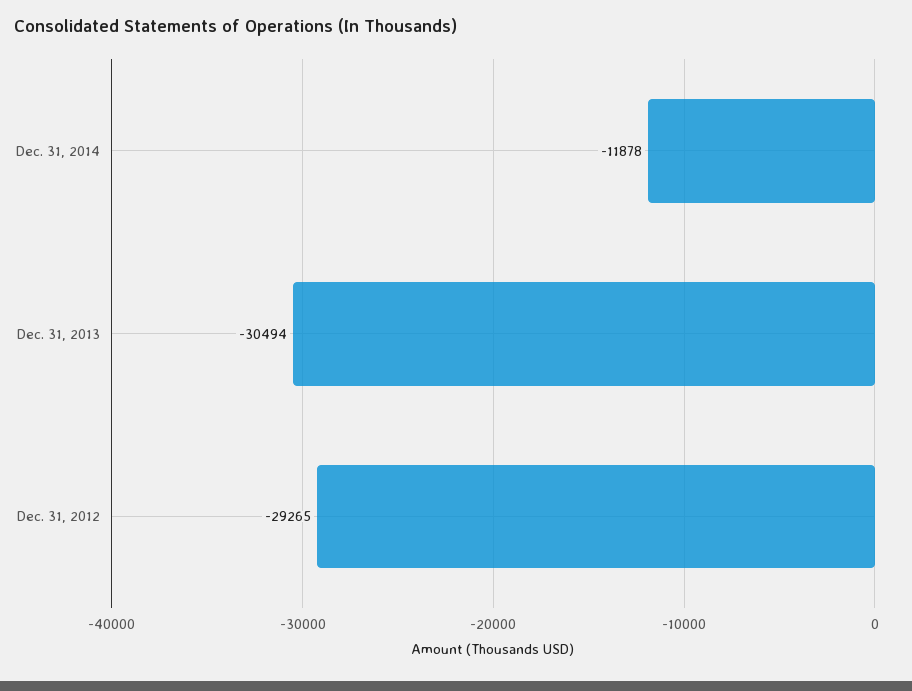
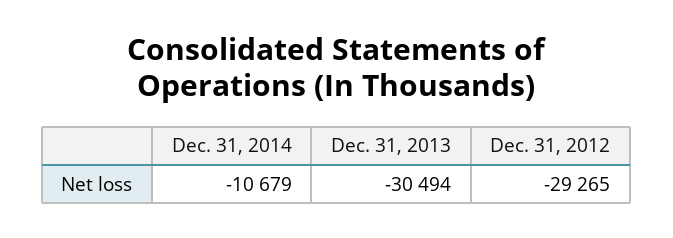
  {
-   "Dec. 31, 2014": -11878,
+   "Dec. 31, 2014": -10679,
    "Dec. 31, 2013": -30494,
    "Dec. 31, 2012": -29265
  }

